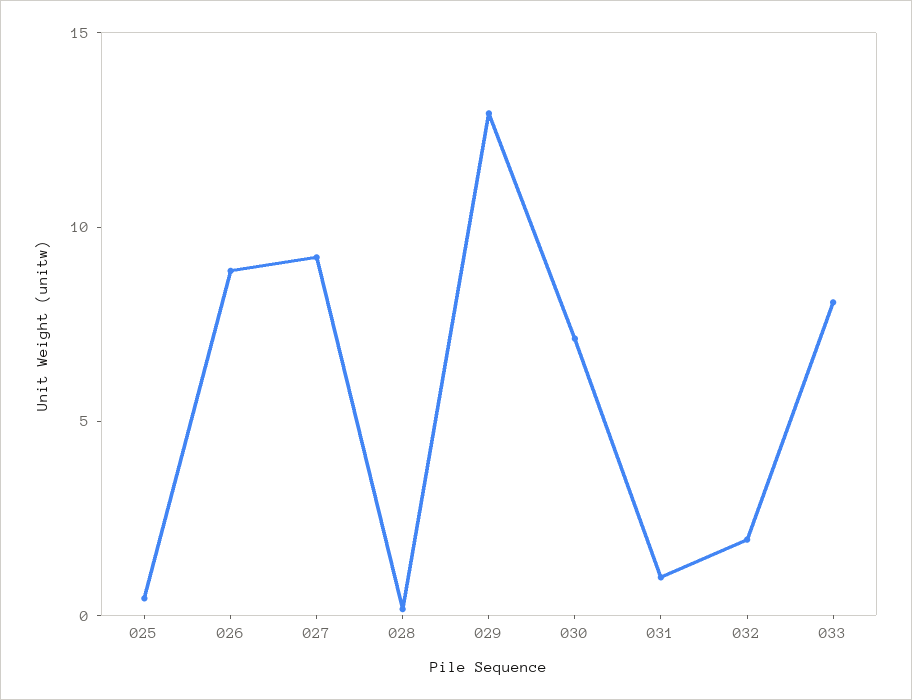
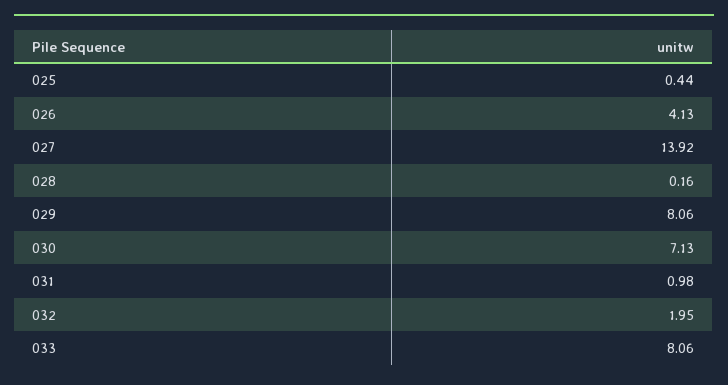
  {
    "025": 0.44,
-   "026": 9,
+   "026": 4.13,
-   "027": 9,
+   "027": 13.92,
    "028": 0.16,
-   "029": 13,
+   "029": 8.06,
    "030": 7.13,
    "031": 0.98,
    "032": 1.95,
    "033": 8.06
  }

